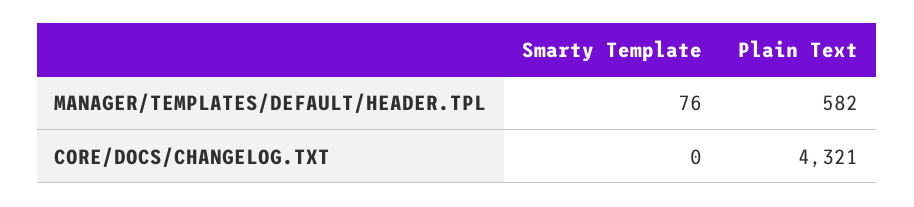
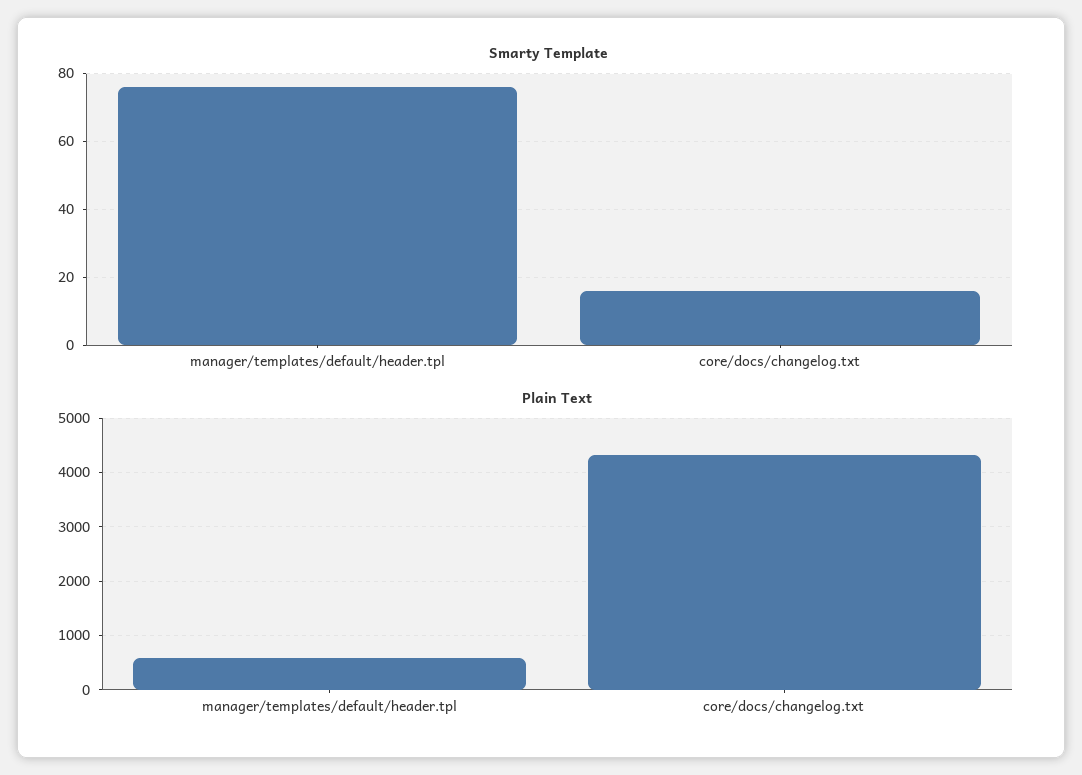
  {
    "Smarty Template": {
      "MANAGER/TEMPLATES/DEFAULT/HEADER.TPL": 76,
-     "CORE/DOCS/CHANGELOG.TXT": 0
+     "CORE/DOCS/CHANGELOG.TXT": 15
    },
    "Plain Text": {
      "MANAGER/TEMPLATES/DEFAULT/HEADER.TPL": 582,
      "CORE/DOCS/CHANGELOG.TXT": 4321
    }
  }

